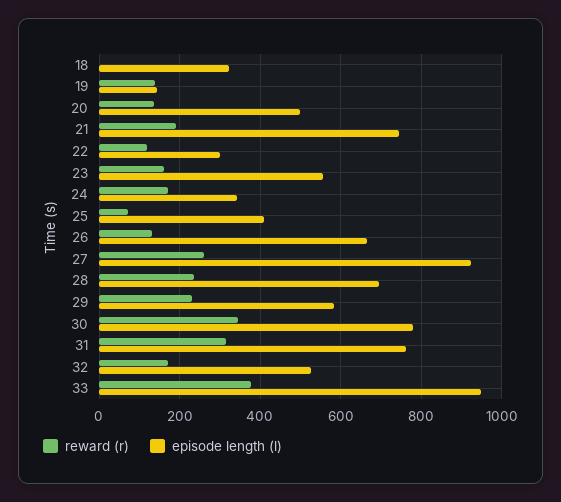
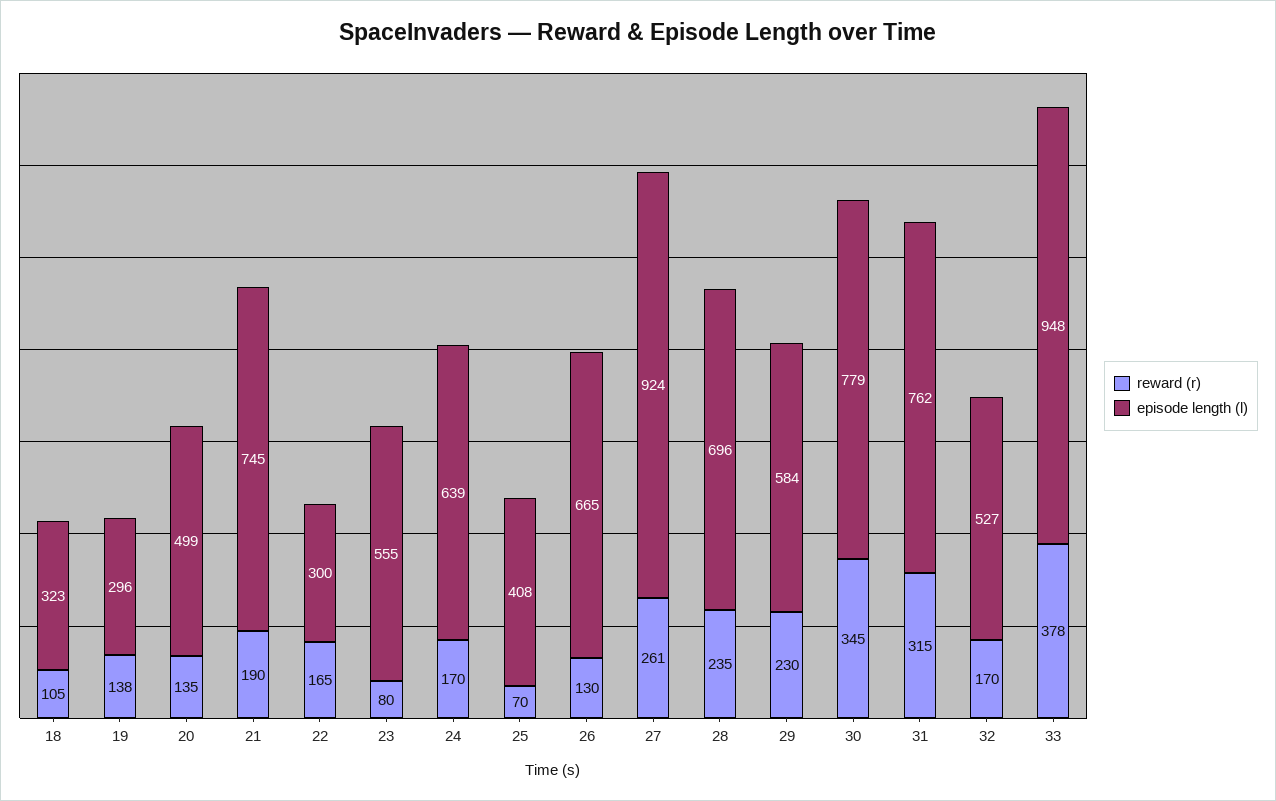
  {
    "reward (r)": {
-     "18": 0,
+     "18": 105,
      "19": 138,
      "20": 135,
      "21": 190,
-     "22": 120,
+     "22": 165,
-     "23": 160,
+     "23": 80,
      "24": 170,
      "25": 70,
      "26": 130,
      "27": 261,
      "28": 235,
      "29": 230,
      "30": 345,
      "31": 315,
      "32": 170,
      "33": 378
    },
    "episode length (l)": {
      "18": 323,
-     "19": 140,
+     "19": 296,
      "20": 499,
      "21": 745,
      "22": 300,
      "23": 555,
-     "24": 340,
+     "24": 639,
      "25": 408,
      "26": 665,
      "27": 924,
      "28": 696,
      "29": 584,
      "30": 779,
      "31": 762,
      "32": 527,
      "33": 948
    }
  }

